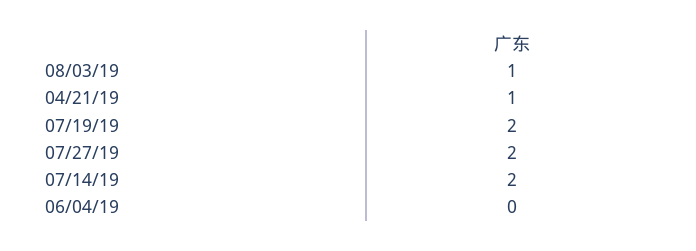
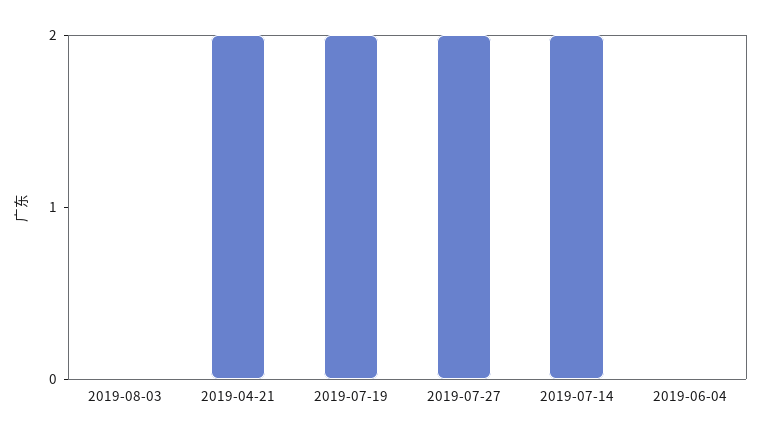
  {
-   "08/03/19": 1,
+   "08/03/19": 0,
-   "04/21/19": 1,
+   "04/21/19": 2,
    "07/19/19": 2,
    "07/27/19": 2,
    "07/14/19": 2,
    "06/04/19": 0
  }

